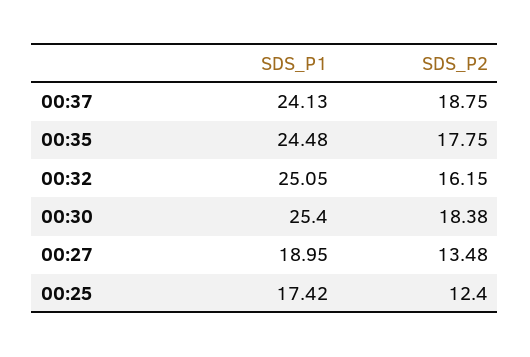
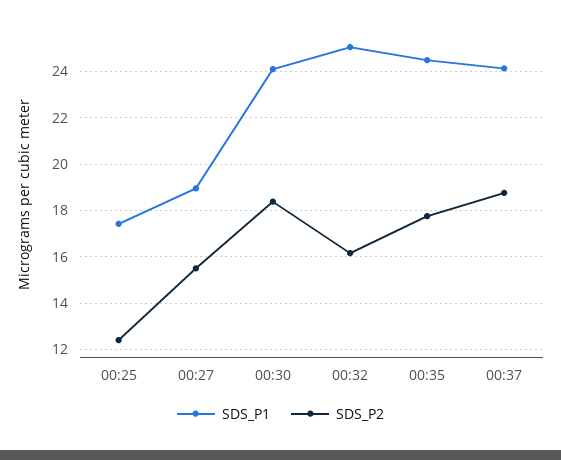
  {
    "SDS_P1": {
      "00:37": 24.13,
      "00:35": 24.48,
      "00:32": 25.05,
-     "00:30": 25.4,
+     "00:30": 24,
      "00:27": 18.95,
      "00:25": 17.42
    },
    "SDS_P2": {
      "00:37": 18.75,
      "00:35": 17.75,
      "00:32": 16.15,
      "00:30": 18.38,
-     "00:27": 13.48,
+     "00:27": 15.5,
      "00:25": 12.4
    }
  }

